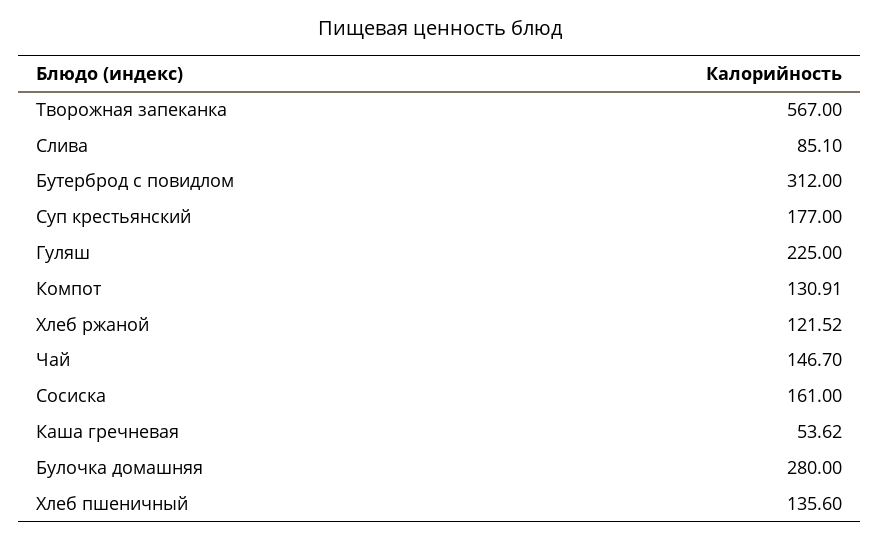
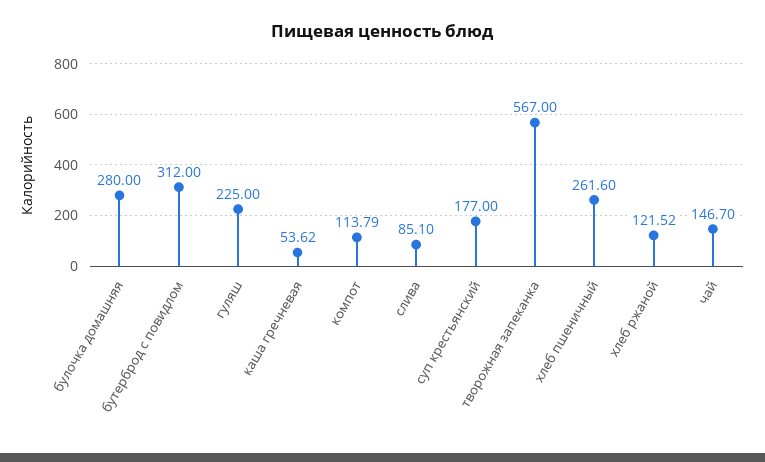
  {
    "Творожная запеканка": 567,
    "Слива": 85.1,
    "Бутерброд с повидлом": 312,
    "Суп крестьянский": 177,
    "Гуляш": 225,
-   "Компот": 130.91,
+   "Компот": 113.79,
    "Хлеб ржаной": 121.52,
    "Чай": 146.7,
-   "Сосиска": 161,
    "Каша гречневая": 53.62,
    "Булочка домашняя": 280,
-   "Хлеб пшеничный": 135.6
+   "Хлеб пшеничный": 261.6
  }

